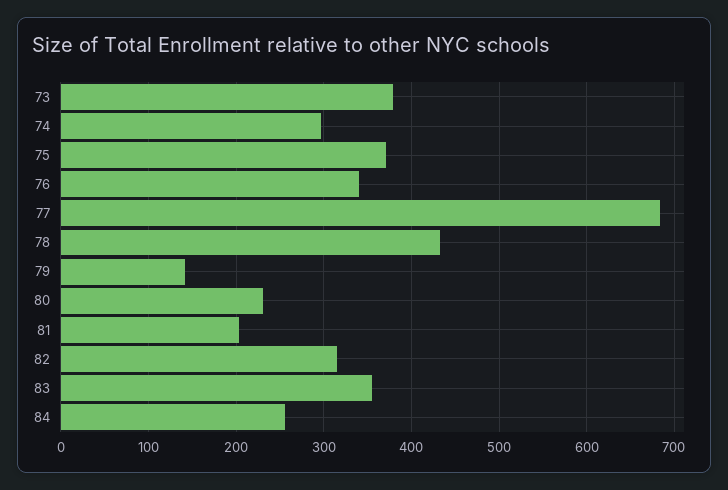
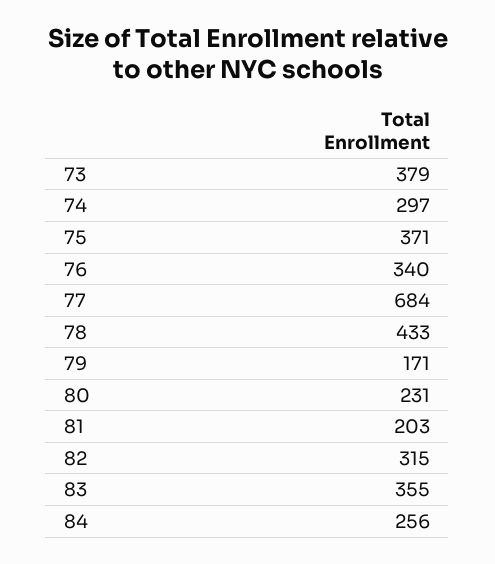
  {
    "73": 379,
    "74": 297,
    "75": 371,
    "76": 340,
    "77": 684,
    "78": 433,
-   "79": 140,
+   "79": 171,
    "80": 231,
    "81": 203,
    "82": 315,
    "83": 355,
    "84": 256
  }

